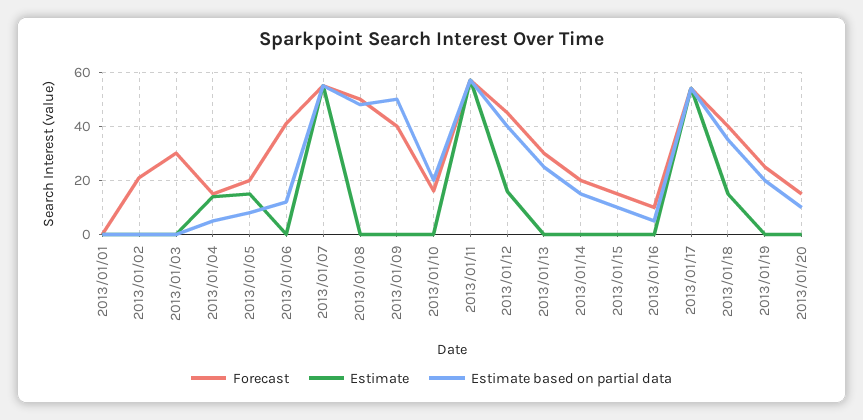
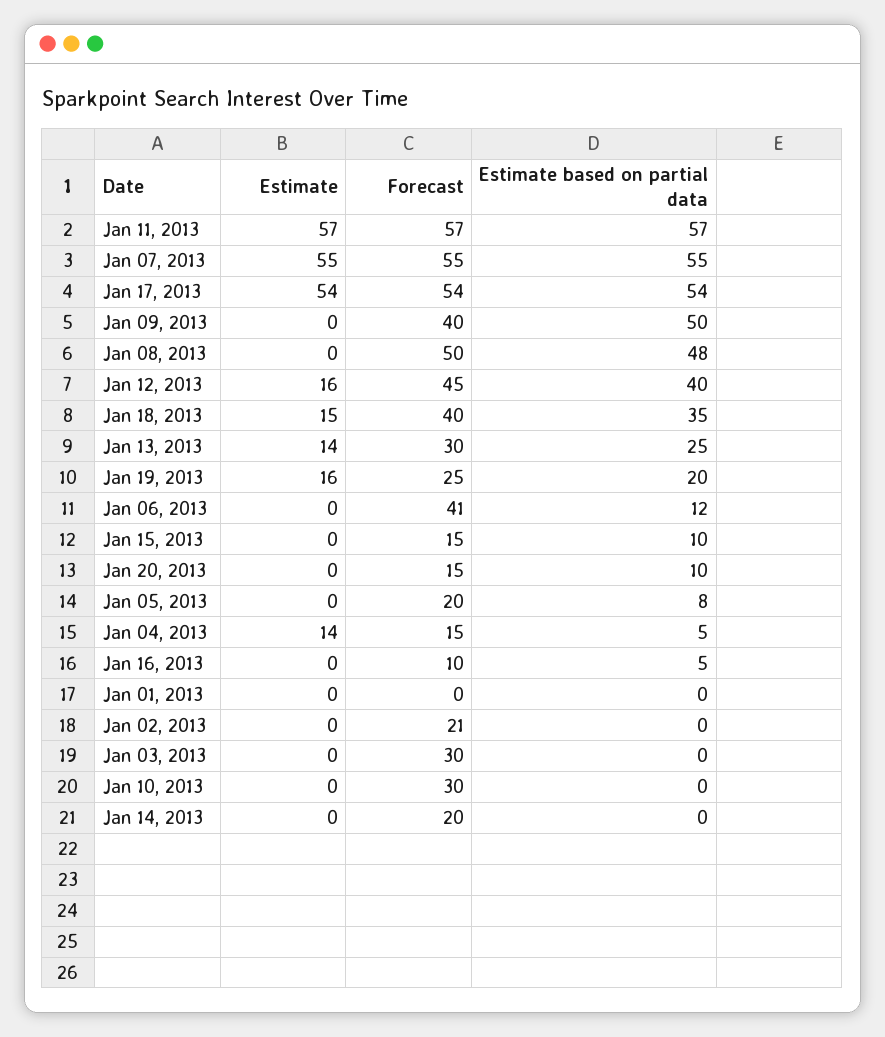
  {
    "Forecast": {
      "2013/01/01": 0,
      "2013/01/02": 21,
      "2013/01/03": 30,
      "2013/01/04": 15,
      "2013/01/05": 20,
      "2013/01/06": 41,
      "2013/01/07": 55,
      "2013/01/08": 50,
      "2013/01/09": 40,
-     "2013/01/10": 15,
+     "2013/01/10": 30,
      "2013/01/11": 57,
      "2013/01/12": 45,
      "2013/01/13": 30,
      "2013/01/14": 20,
      "2013/01/15": 15,
      "2013/01/16": 10,
      "2013/01/17": 54,
      "2013/01/18": 40,
      "2013/01/19": 25,
      "2013/01/20": 15
    },
    "Estimate": {
      "2013/01/01": 0,
      "2013/01/02": 0,
      "2013/01/03": 0,
      "2013/01/04": 14,
-     "2013/01/05": 15,
+     "2013/01/05": 0,
      "2013/01/06": 0,
      "2013/01/07": 55,
      "2013/01/08": 0,
      "2013/01/09": 0,
      "2013/01/10": 0,
      "2013/01/11": 57,
      "2013/01/12": 16,
-     "2013/01/13": 0,
+     "2013/01/13": 14,
      "2013/01/14": 0,
      "2013/01/15": 0,
      "2013/01/16": 0,
      "2013/01/17": 54,
      "2013/01/18": 15,
-     "2013/01/19": 0,
+     "2013/01/19": 16,
      "2013/01/20": 0
    },
    "Estimate based on partial data": {
      "2013/01/01": 0,
      "2013/01/02": 0,
      "2013/01/03": 0,
      "2013/01/04": 5,
      "2013/01/05": 8,
      "2013/01/06": 12,
      "2013/01/07": 55,
      "2013/01/08": 48,
      "2013/01/09": 50,
-     "2013/01/10": 20,
+     "2013/01/10": 0,
      "2013/01/11": 57,
      "2013/01/12": 40,
      "2013/01/13": 25,
-     "2013/01/14": 15,
+     "2013/01/14": 0,
      "2013/01/15": 10,
      "2013/01/16": 5,
      "2013/01/17": 54,
      "2013/01/18": 35,
      "2013/01/19": 20,
      "2013/01/20": 10
    }
  }

